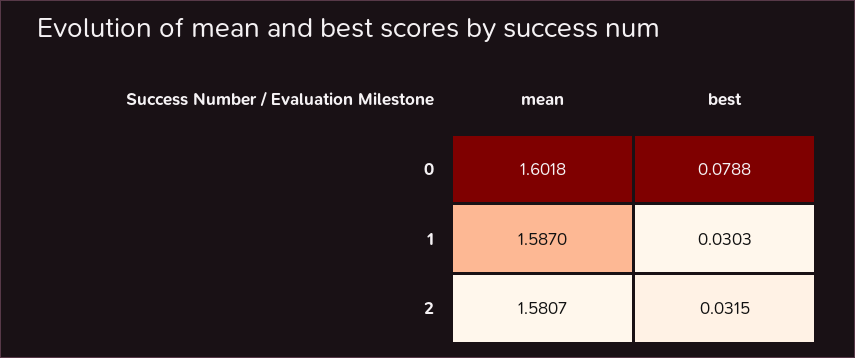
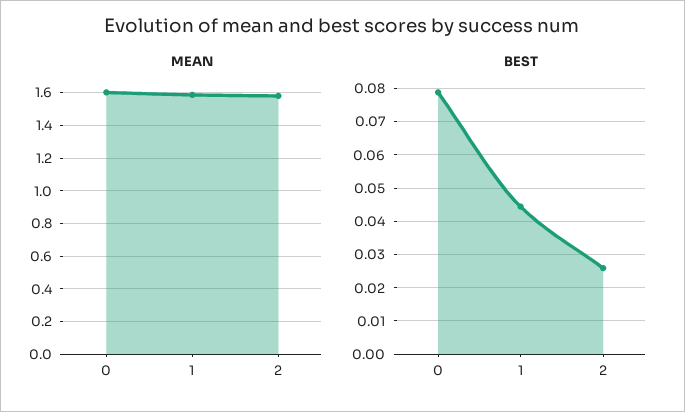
  {
    "mean": {
      "0": 1.6018,
      "1": 1.587,
      "2": 1.5807
    },
    "best": {
      "0": 0.0788,
-     "1": 0.0303,
+     "1": 0.044,
-     "2": 0.0315
+     "2": 0.026
    }
  }

